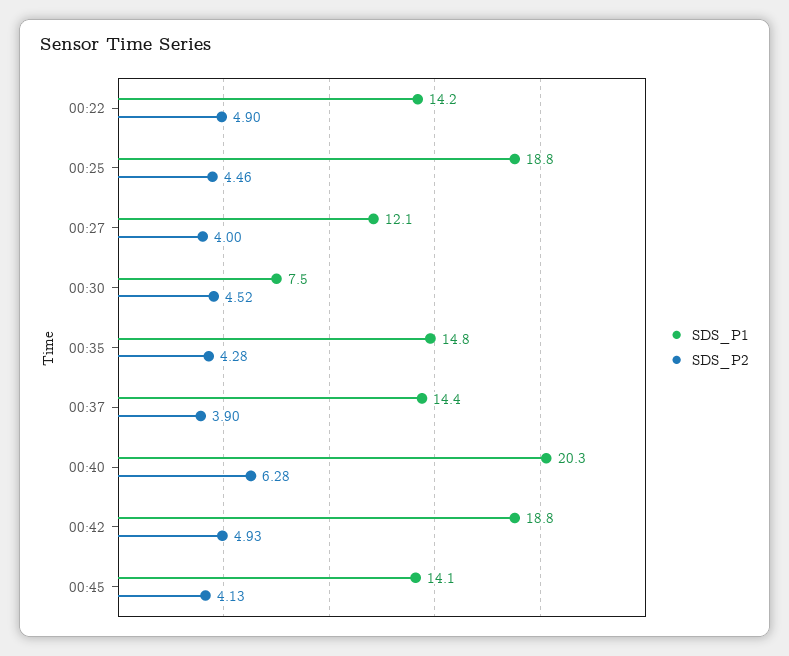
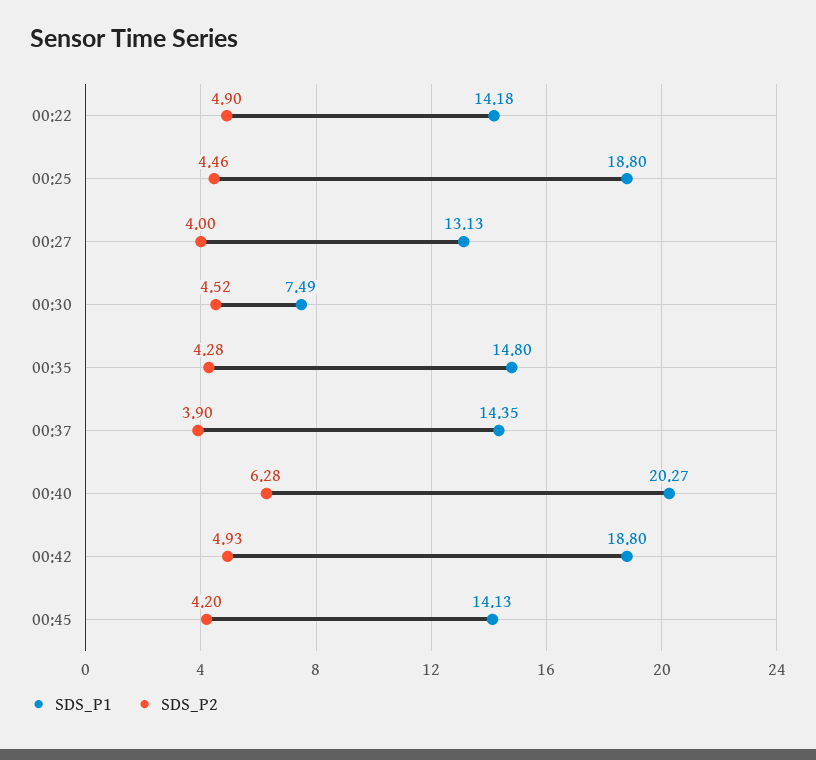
  {
    "SDS_P1": {
      "00:22": 14.18,
      "00:25": 18.8,
-     "00:27": 12.1,
+     "00:27": 13.13,
      "00:30": 7.49,
      "00:35": 14.8,
      "00:37": 14.35,
      "00:40": 20.27,
      "00:42": 18.8,
      "00:45": 14.13
    },
    "SDS_P2": {
      "00:22": 4.9,
      "00:25": 4.46,
      "00:27": 4,
      "00:30": 4.52,
      "00:35": 4.28,
      "00:37": 3.9,
      "00:40": 6.28,
      "00:42": 4.93,
-     "00:45": 4.13
+     "00:45": 4.2
    }
  }

